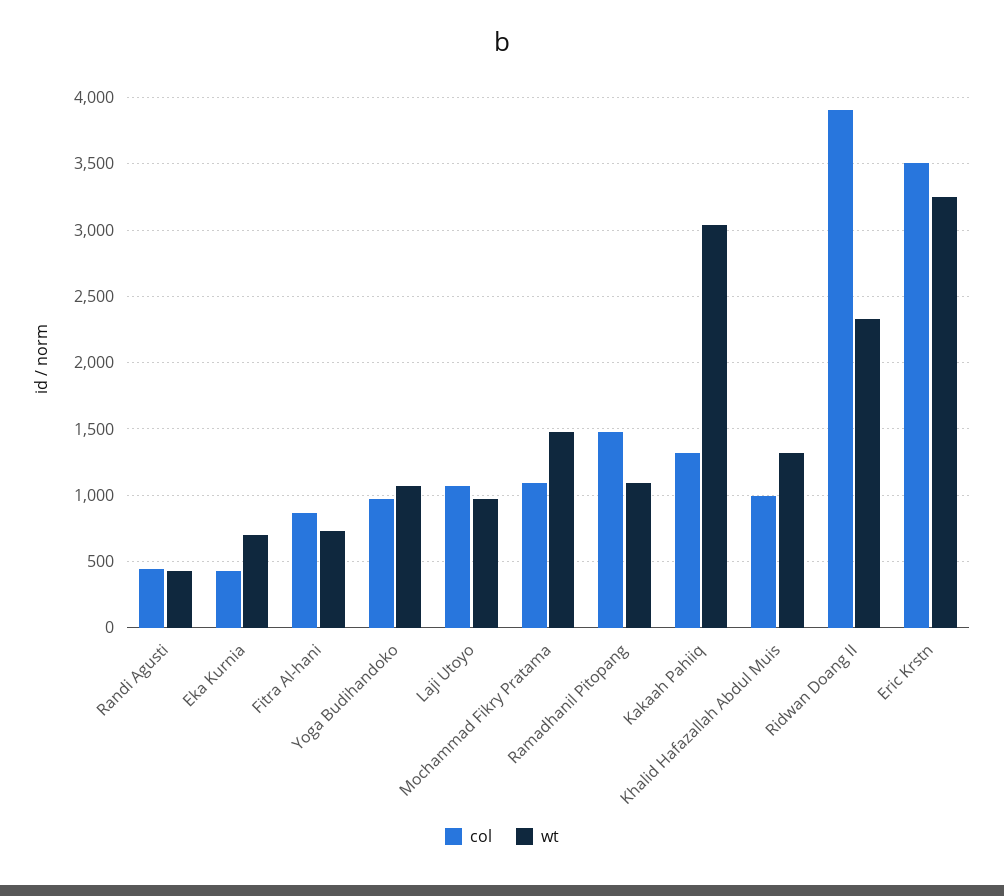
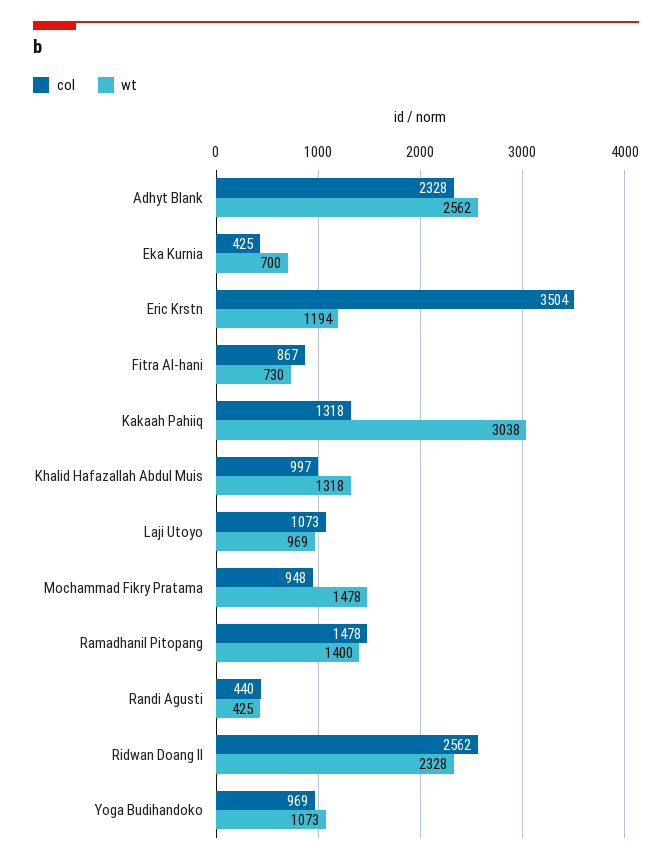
  {
    "col": {
      "Randi Agusti": 440,
      "Eka Kurnia": 425,
      "Fitra Al-hani": 867,
      "Yoga Budihandoko": 969,
      "Laji Utoyo": 1073,
-     "Mochammad Fikry Pratama": 1100,
+     "Mochammad Fikry Pratama": 948,
      "Ramadhanil Pitopang": 1478,
      "Kakaah Pahiiq": 1318,
      "Khalid Hafazallah Abdul Muis": 997,
-     "Ridwan Doang II": 3900,
+     "Ridwan Doang II": 2562,
-     "Eric Krstn": 3504
+     "Eric Krstn": 3504,
+     "Adhyt Blank": 2328
    },
    "wt": {
      "Randi Agusti": 425,
      "Eka Kurnia": 700,
      "Fitra Al-hani": 730,
      "Yoga Budihandoko": 1073,
      "Laji Utoyo": 969,
      "Mochammad Fikry Pratama": 1478,
-     "Ramadhanil Pitopang": 1100,
+     "Ramadhanil Pitopang": 1400,
      "Kakaah Pahiiq": 3038,
      "Khalid Hafazallah Abdul Muis": 1318,
      "Ridwan Doang II": 2328,
-     "Eric Krstn": 3250
+     "Eric Krstn": 1194,
+     "Adhyt Blank": 2562
    }
  }

